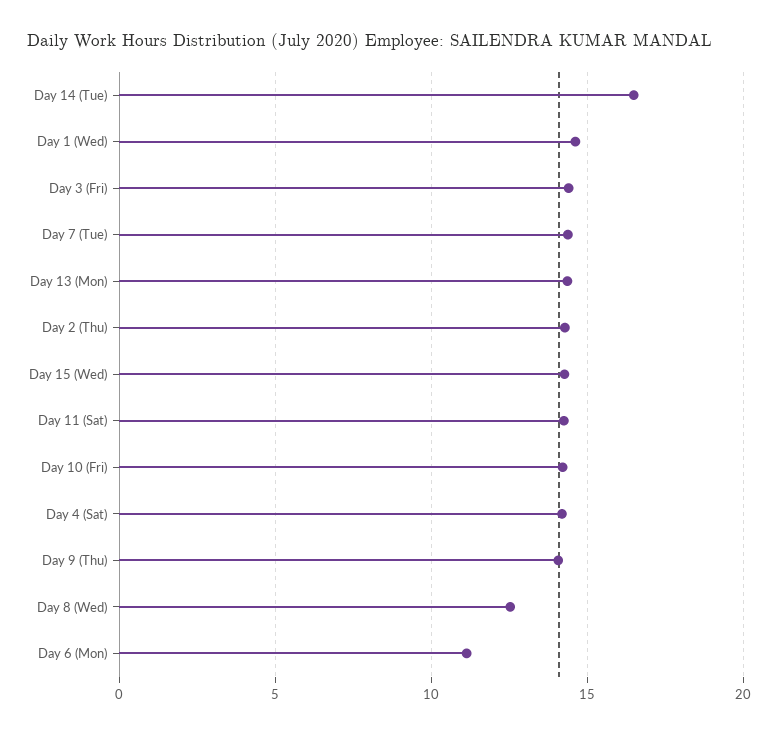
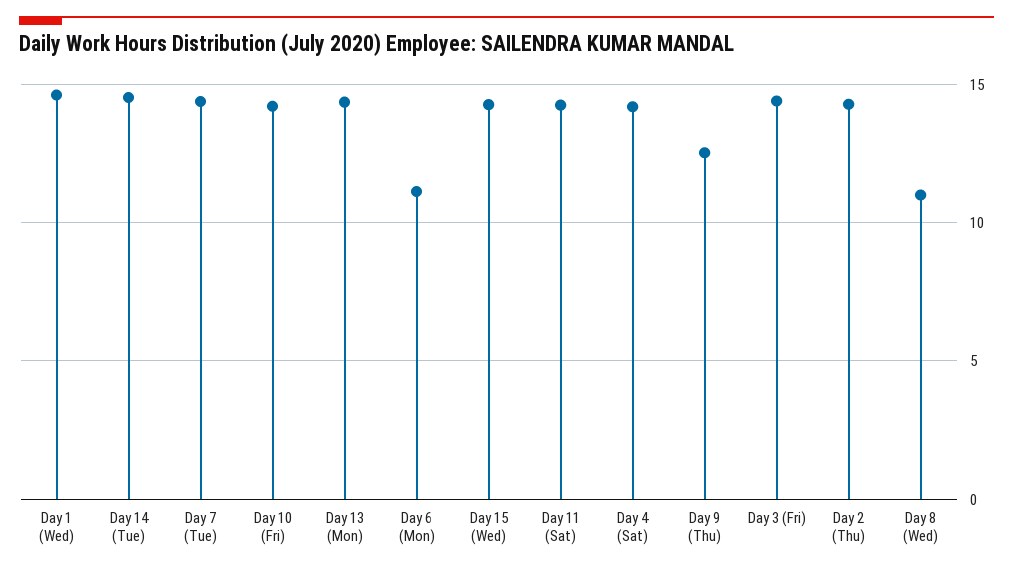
  {
-   "Day 14 (Tue)": 16.5,
+   "Day 14 (Tue)": 14.5,
    "Day 1 (Wed)": 14.5,
    "Day 3 (Fri)": 14.5,
    "Day 7 (Tue)": 14.5,
    "Day 13 (Mon)": 14.5,
    "Day 2 (Thu)": 14.5,
    "Day 15 (Wed)": 14.5,
    "Day 11 (Sat)": 14.5,
    "Day 10 (Fri)": 14,
    "Day 4 (Sat)": 14,
-   "Day 9 (Thu)": 14,
+   "Day 9 (Thu)": 12.5,
-   "Day 8 (Wed)": 12.5,
+   "Day 8 (Wed)": 11,
    "Day 6 (Mon)": 11
  }

